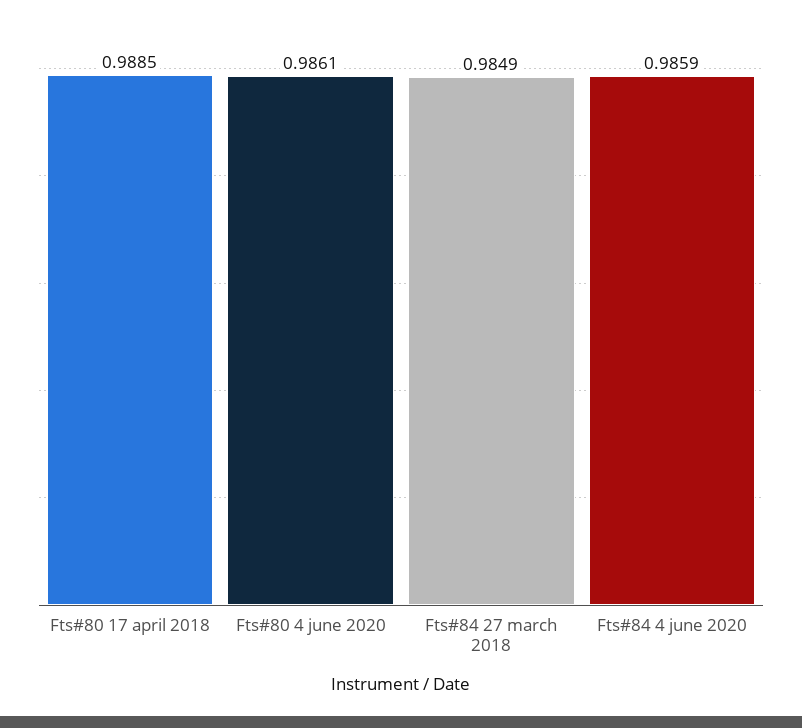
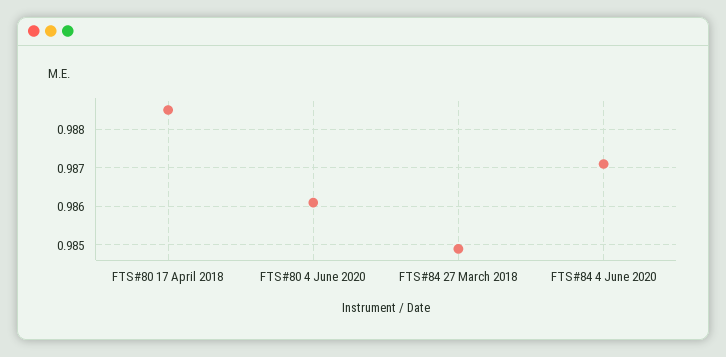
  {
    "Fts#80 17 april 2018": 0.9885,
    "Fts#80 4 june 2020": 0.9861,
    "Fts#84 27 march 2018": 0.9849,
-   "Fts#84 4 june 2020": 0.9859
+   "Fts#84 4 june 2020": 0.987
  }

